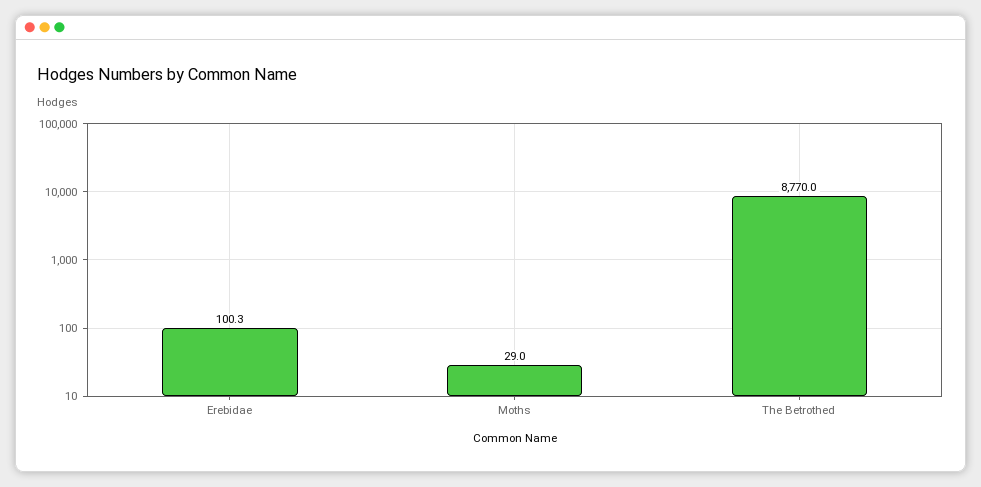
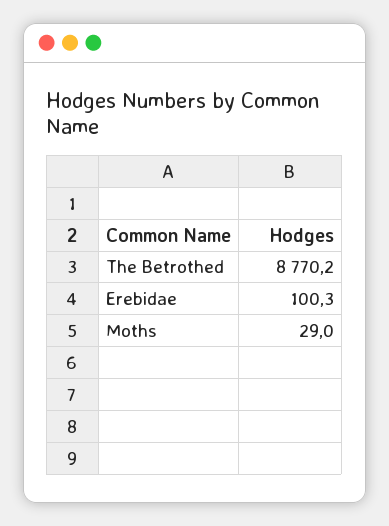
  {
    "Erebidae": 100.3,
    "Moths": 29,
-   "The Betrothed": 8770
+   "The Betrothed": 8770.2
  }

